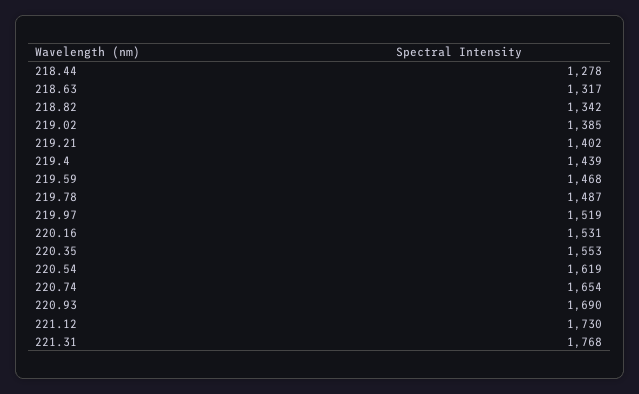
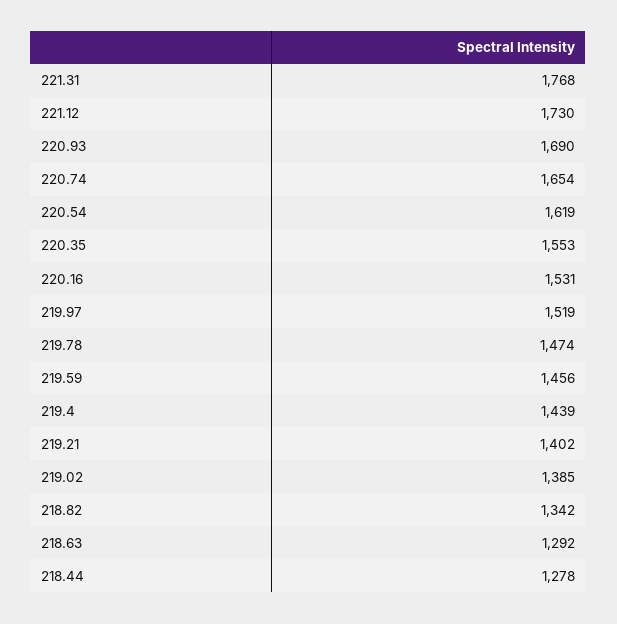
  {
    "218.44": 1278,
-   "218.63": 1317,
+   "218.63": 1292,
    "218.82": 1342,
    "219.02": 1385,
    "219.21": 1402,
    "219.4": 1439,
-   "219.59": 1468,
+   "219.59": 1456,
-   "219.78": 1487,
+   "219.78": 1474,
    "219.97": 1519,
    "220.16": 1531,
    "220.35": 1553,
    "220.54": 1619,
    "220.74": 1654,
    "220.93": 1690,
    "221.12": 1730,
    "221.31": 1768
  }

